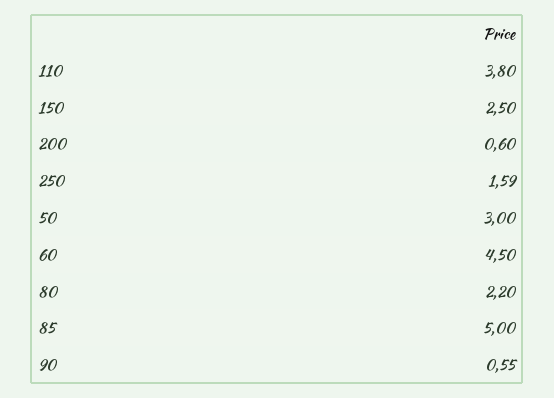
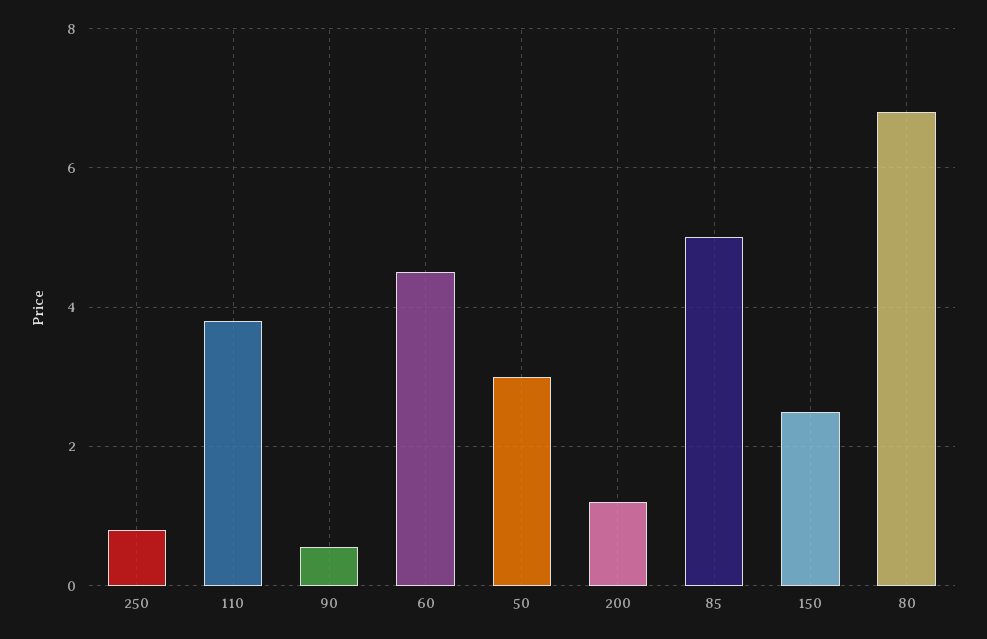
  {
    "110": 3.8,
    "150": 2.5,
-   "200": 0.6,
+   "200": 1.2,
-   "250": 1.59,
+   "250": 0.8,
    "50": 3,
    "60": 4.5,
-   "80": 2.2,
+   "80": 6.8,
    "85": 5,
    "90": 0.55
  }

